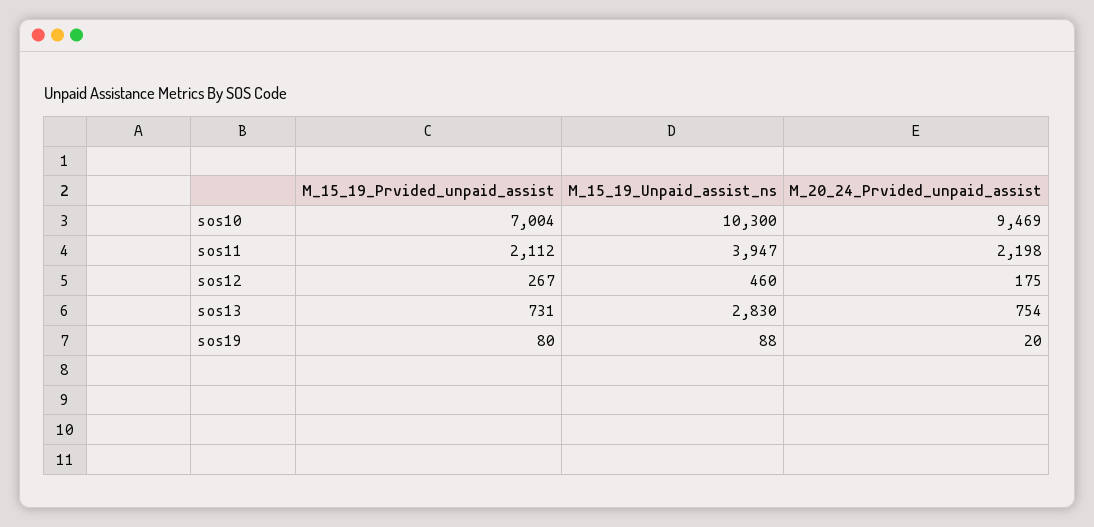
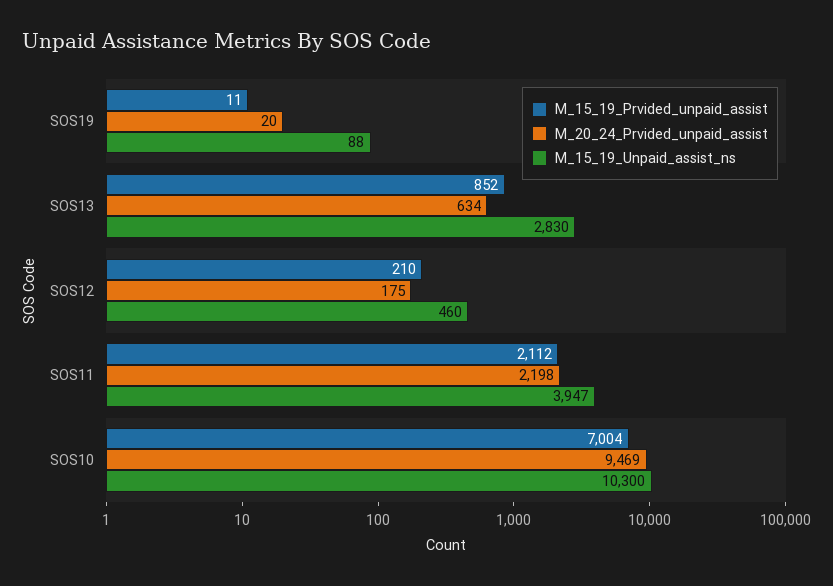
  {
    "M_15_19_Prvided_unpaid_assist": {
      "sos10": 7004,
      "sos11": 2112,
-     "sos12": 267,
+     "sos12": 210,
-     "sos13": 731,
+     "sos13": 852,
-     "sos19": 80
+     "sos19": 11
    },
    "M_15_19_Unpaid_assist_ns": {
      "sos10": 10300,
      "sos11": 3947,
      "sos12": 460,
      "sos13": 2830,
      "sos19": 88
    },
    "M_20_24_Prvided_unpaid_assist": {
      "sos10": 9469,
      "sos11": 2198,
      "sos12": 175,
-     "sos13": 754,
+     "sos13": 634,
      "sos19": 20
    }
  }

